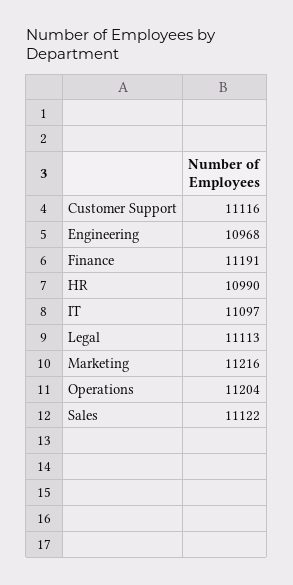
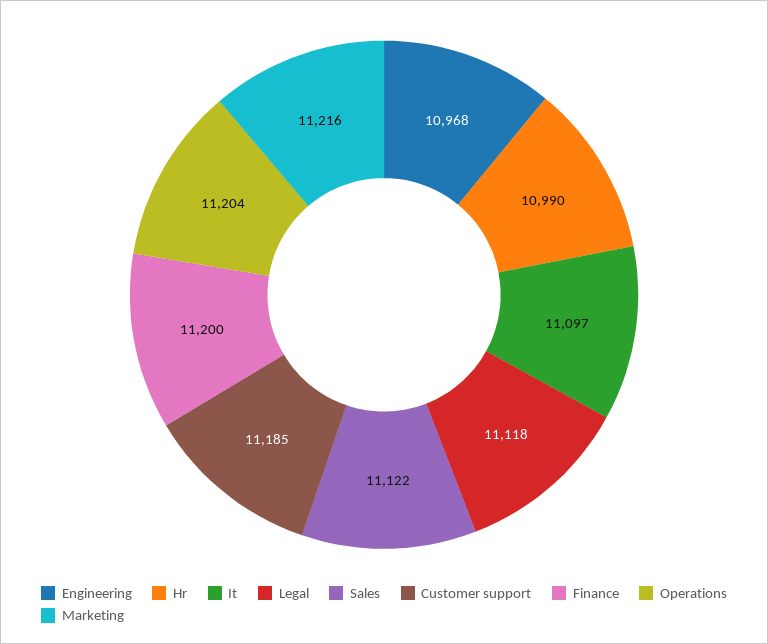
  {
-   "Customer Support": 11116,
+   "Customer Support": 11185,
    "Engineering": 10968,
-   "Finance": 11191,
+   "Finance": 11200,
    "HR": 10990,
    "IT": 11097,
-   "Legal": 11113,
+   "Legal": 11118,
    "Marketing": 11216,
    "Operations": 11204,
    "Sales": 11122
  }

